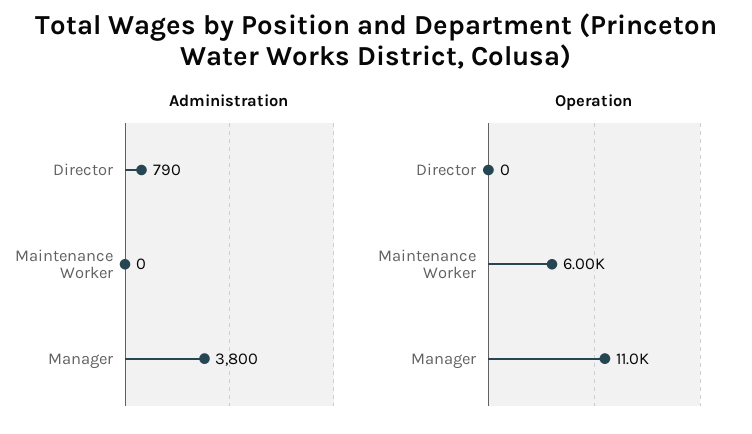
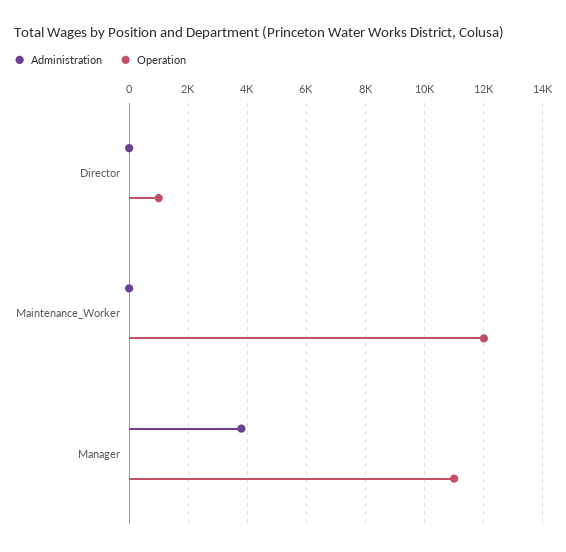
  {
    "Administration": {
-     "Director": 790,
+     "Director": 0,
      "Maintenance Worker": 0,
      "Manager": 3800
    },
    "Operation": {
-     "Director": 0,
+     "Director": 1000,
-     "Maintenance Worker": 6000,
+     "Maintenance Worker": 12000,
      "Manager": 11000
    }
  }

